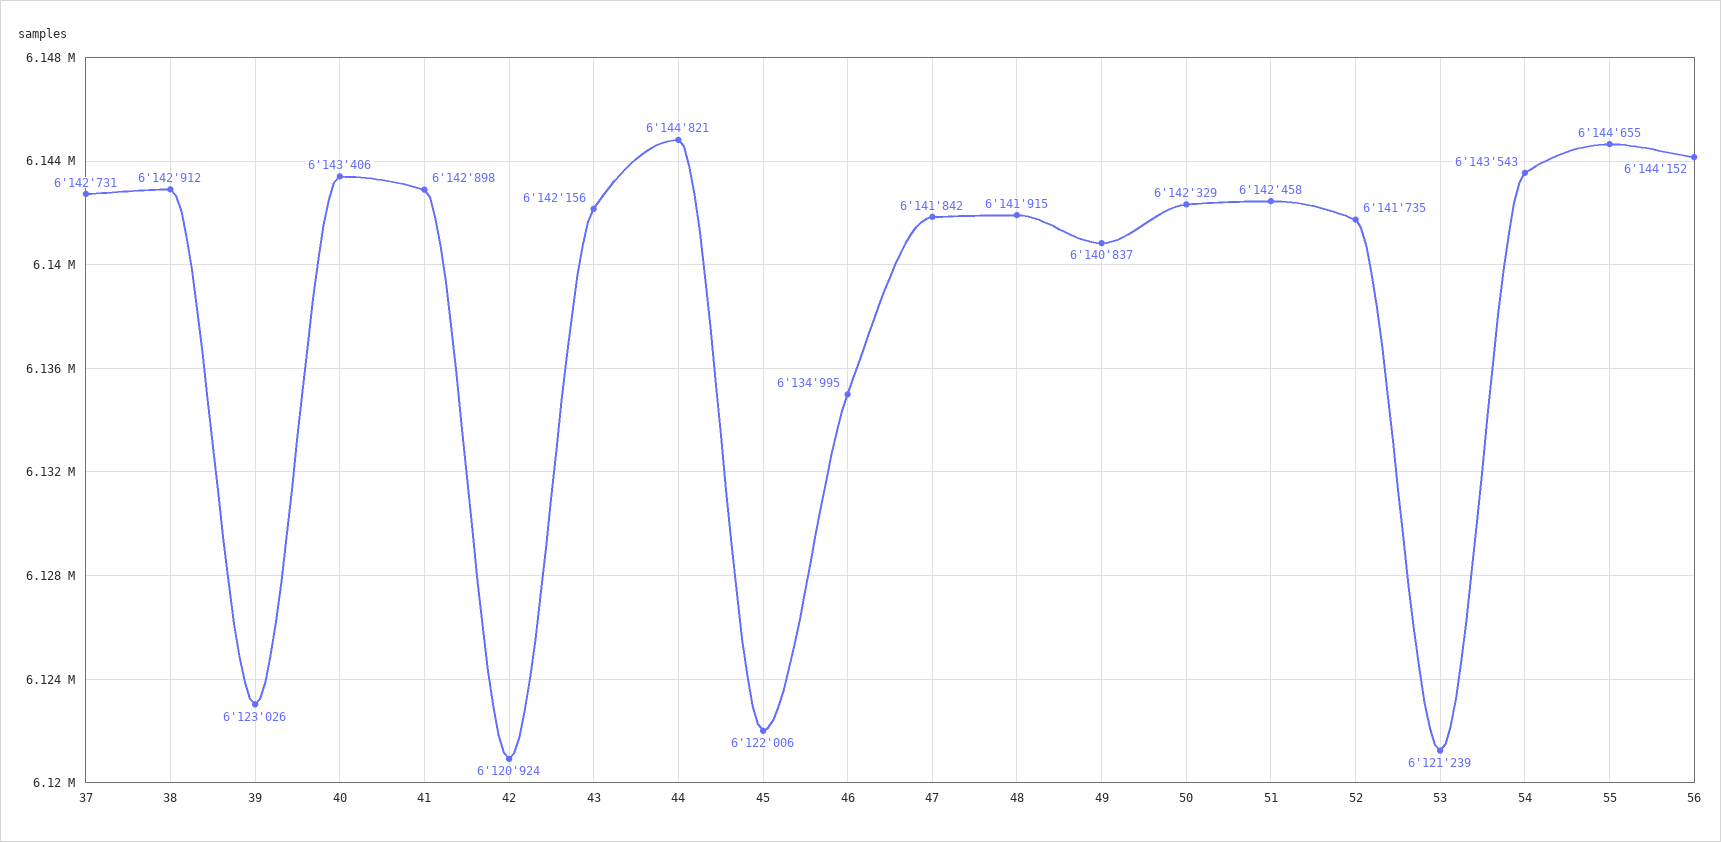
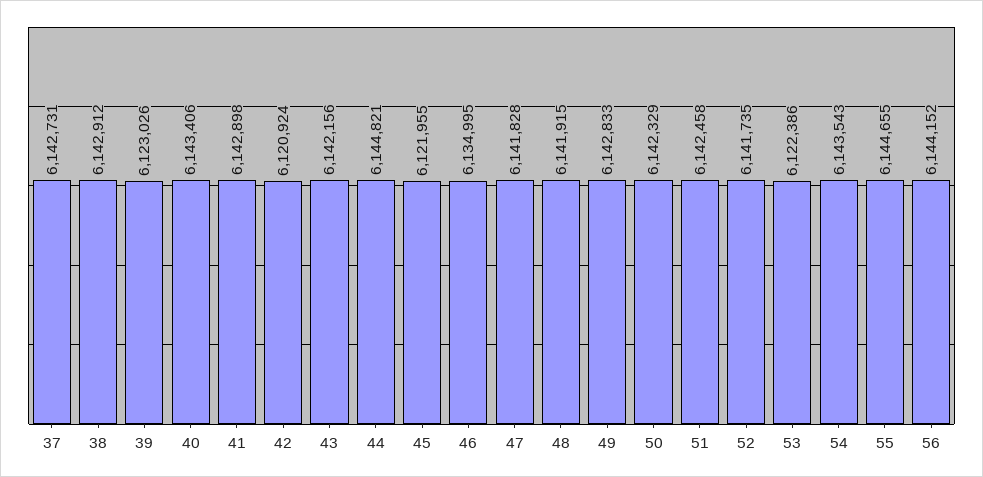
  {
    "37": 6142731,
    "38": 6142912,
    "39": 6123026,
    "40": 6143406,
    "41": 6142898,
    "42": 6120924,
    "43": 6142156,
    "44": 6144821,
-   "45": 6122006,
+   "45": 6121955,
    "46": 6134995,
-   "47": 6141842,
+   "47": 6141828,
    "48": 6141915,
-   "49": 6140837,
+   "49": 6142833,
    "50": 6142329,
    "51": 6142458,
    "52": 6141735,
-   "53": 6121239,
+   "53": 6122386,
    "54": 6143543,
    "55": 6144655,
    "56": 6144152
  }

